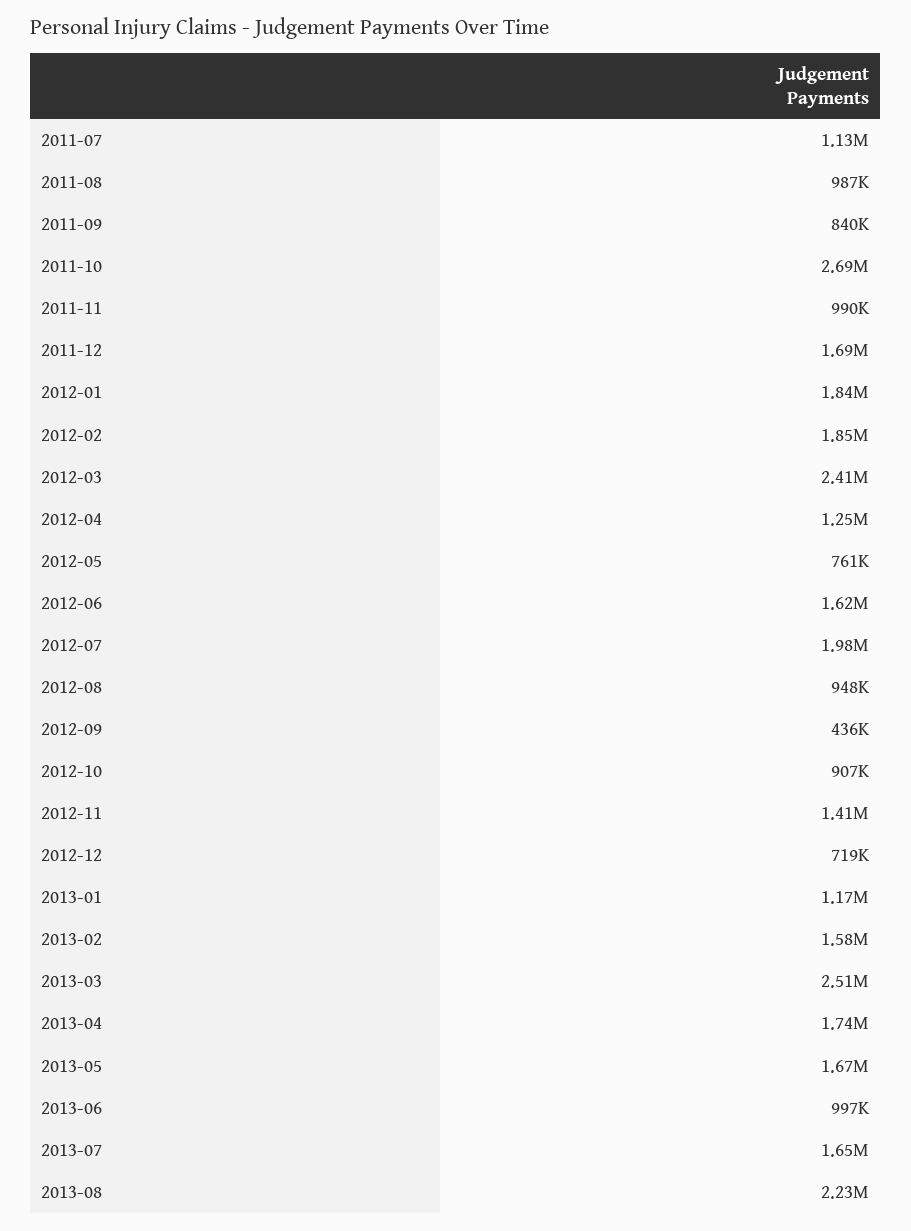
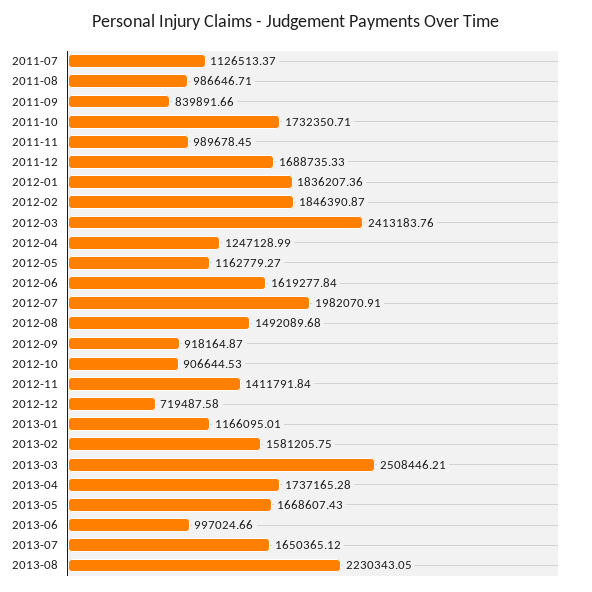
  {
    "2011-07": 1126513.37,
    "2011-08": 986646.71,
    "2011-09": 839891.66,
-   "2011-10": 2690000,
+   "2011-10": 1732350.71,
    "2011-11": 989678.45,
    "2011-12": 1688735.33,
    "2012-01": 1836207.36,
    "2012-02": 1846390.87,
    "2012-03": 2413183.76,
    "2012-04": 1247128.99,
-   "2012-05": 761000,
+   "2012-05": 1162779.27,
    "2012-06": 1619277.84,
    "2012-07": 1982070.91,
-   "2012-08": 948000,
+   "2012-08": 1492089.68,
-   "2012-09": 436000,
+   "2012-09": 918164.87,
    "2012-10": 906644.53,
    "2012-11": 1411791.84,
    "2012-12": 719487.58,
    "2013-01": 1166095.01,
    "2013-02": 1581205.75,
    "2013-03": 2508446.21,
    "2013-04": 1737165.28,
    "2013-05": 1668607.43,
    "2013-06": 997024.66,
    "2013-07": 1650365.12,
    "2013-08": 2230343.05
  }

